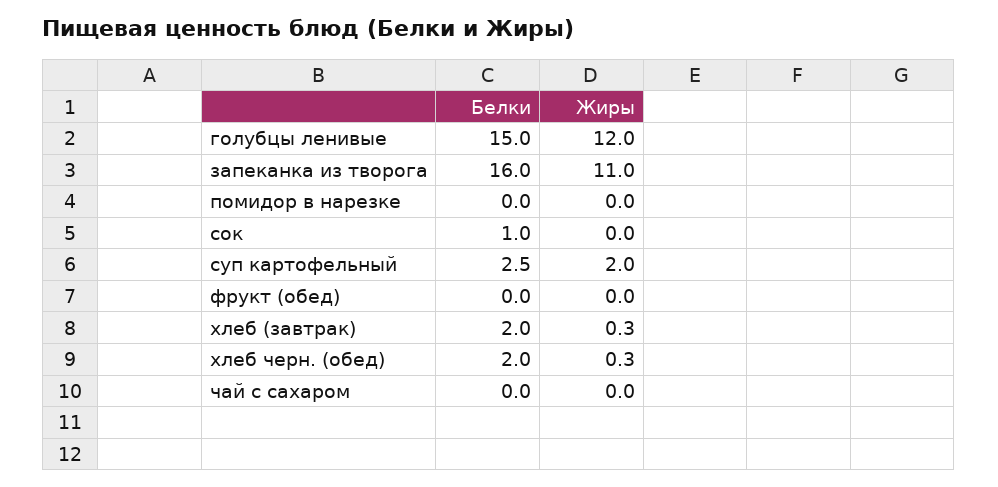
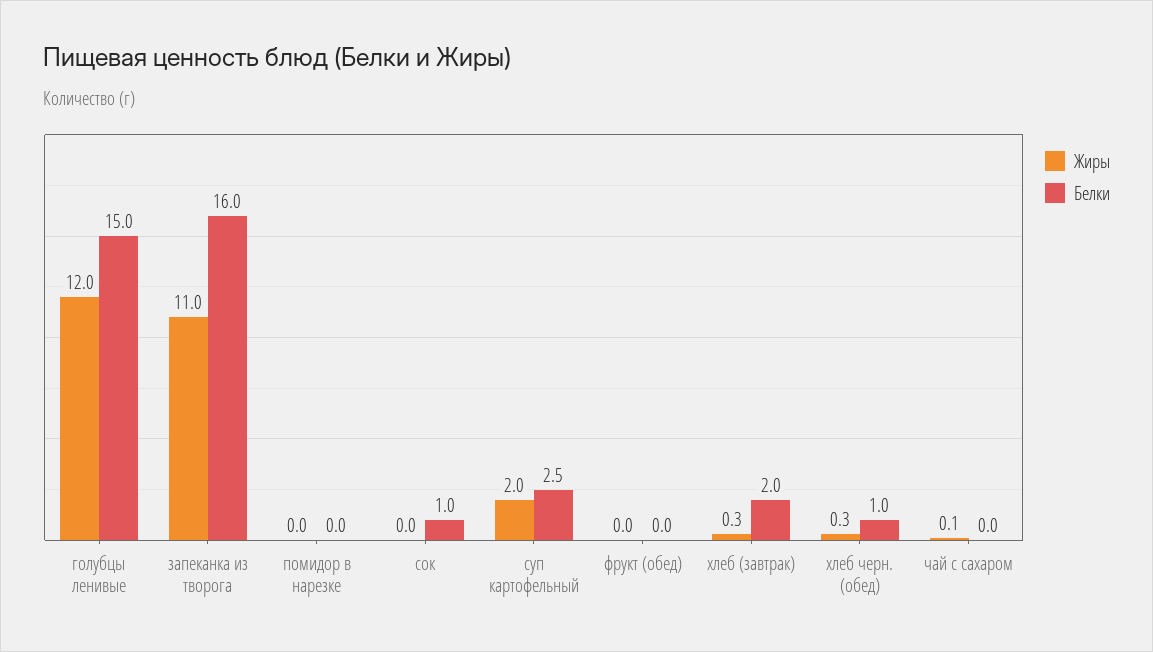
  {
    "Белки": {
      "голубцы ленивые": 15,
      "запеканка из творога": 16,
      "помидор в нарезке": 0,
      "сок": 1,
      "суп картофельный": 2.5,
      "фрукт (обед)": 0,
      "хлеб (завтрак)": 2,
-     "хлеб черн. (обед)": 2,
+     "хлеб черн. (обед)": 1,
      "чай с сахаром": 0
    },
    "Жиры": {
      "голубцы ленивые": 12,
      "запеканка из творога": 11,
      "помидор в нарезке": 0,
      "сок": 0,
      "суп картофельный": 2,
      "фрукт (обед)": 0,
      "хлеб (завтрак)": 0.3,
      "хлеб черн. (обед)": 0.3,
-     "чай с сахаром": 0
+     "чай с сахаром": 0.1
    }
  }

